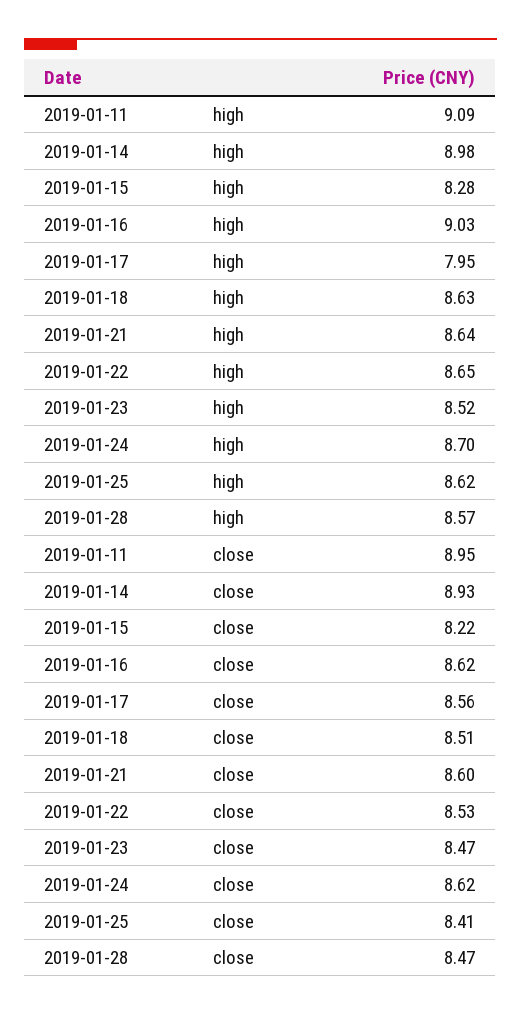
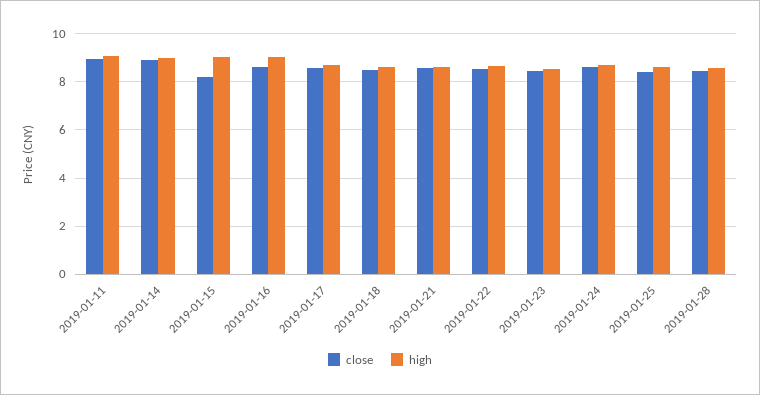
  {
    "high": {
      "2019-01-11": 9.09,
      "2019-01-14": 8.98,
-     "2019-01-15": 8.28,
+     "2019-01-15": 9,
      "2019-01-16": 9.03,
-     "2019-01-17": 7.95,
+     "2019-01-17": 8.75,
      "2019-01-18": 8.63,
      "2019-01-21": 8.64,
      "2019-01-22": 8.65,
      "2019-01-23": 8.52,
      "2019-01-24": 8.7,
      "2019-01-25": 8.62,
      "2019-01-28": 8.57
    },
    "close": {
      "2019-01-11": 8.95,
      "2019-01-14": 8.93,
      "2019-01-15": 8.22,
      "2019-01-16": 8.62,
      "2019-01-17": 8.56,
      "2019-01-18": 8.51,
      "2019-01-21": 8.6,
      "2019-01-22": 8.53,
      "2019-01-23": 8.47,
      "2019-01-24": 8.62,
      "2019-01-25": 8.41,
      "2019-01-28": 8.47
    }
  }

